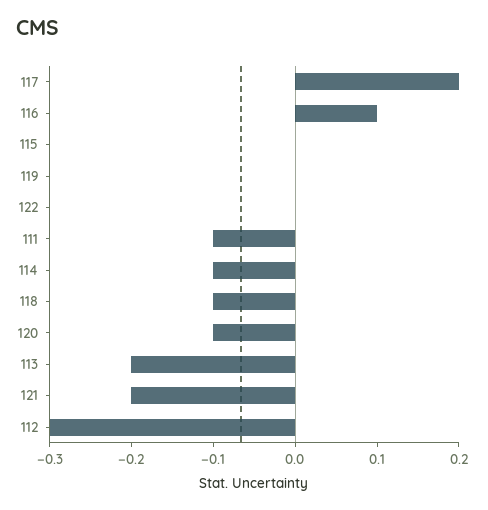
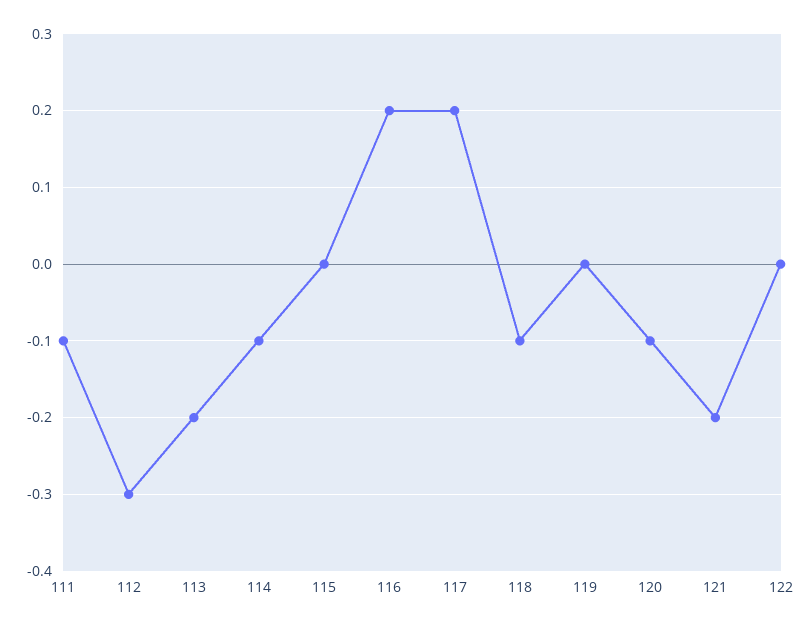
  {
    "117": 0.2,
-   "116": 0.1,
+   "116": 0.2,
    "115": 0,
    "119": 0,
    "122": 0,
    "111": -0.1,
    "114": -0.1,
    "118": -0.1,
    "120": -0.1,
    "113": -0.2,
    "121": -0.2,
    "112": -0.3
  }

